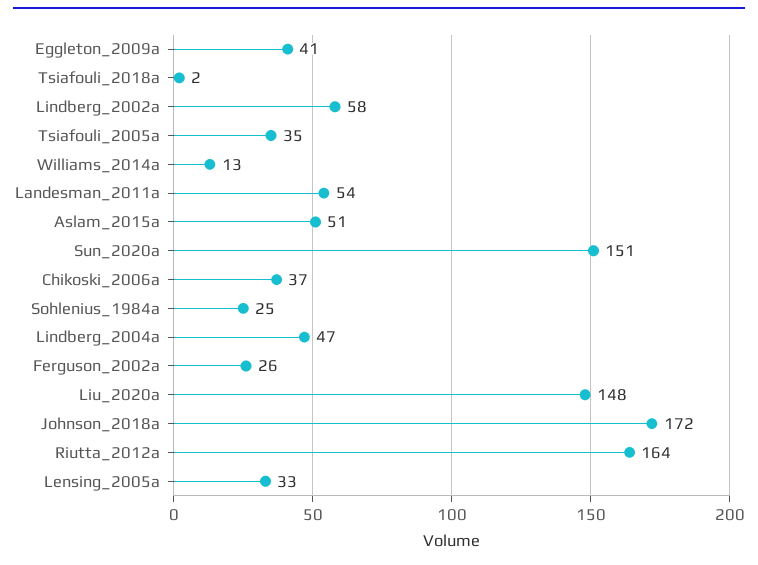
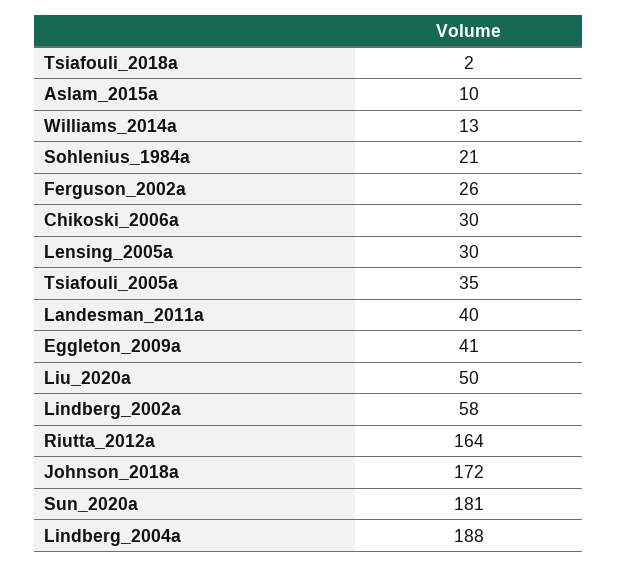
  {
    "Eggleton_2009a": 41,
    "Tsiafouli_2018a": 2,
    "Lindberg_2002a": 58,
    "Tsiafouli_2005a": 35,
    "Williams_2014a": 13,
-   "Landesman_2011a": 54,
+   "Landesman_2011a": 40,
-   "Aslam_2015a": 51,
+   "Aslam_2015a": 10,
-   "Sun_2020a": 151,
+   "Sun_2020a": 181,
-   "Chikoski_2006a": 37,
+   "Chikoski_2006a": 30,
-   "Sohlenius_1984a": 25,
+   "Sohlenius_1984a": 21,
-   "Lindberg_2004a": 47,
+   "Lindberg_2004a": 188,
    "Ferguson_2002a": 26,
-   "Liu_2020a": 148,
+   "Liu_2020a": 50,
    "Johnson_2018a": 172,
    "Riutta_2012a": 164,
-   "Lensing_2005a": 33
+   "Lensing_2005a": 30
  }

